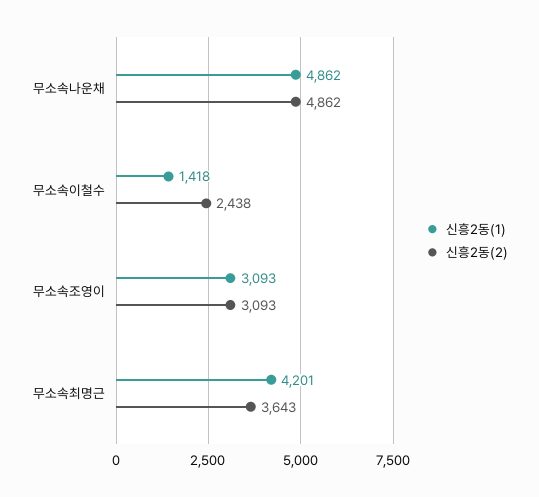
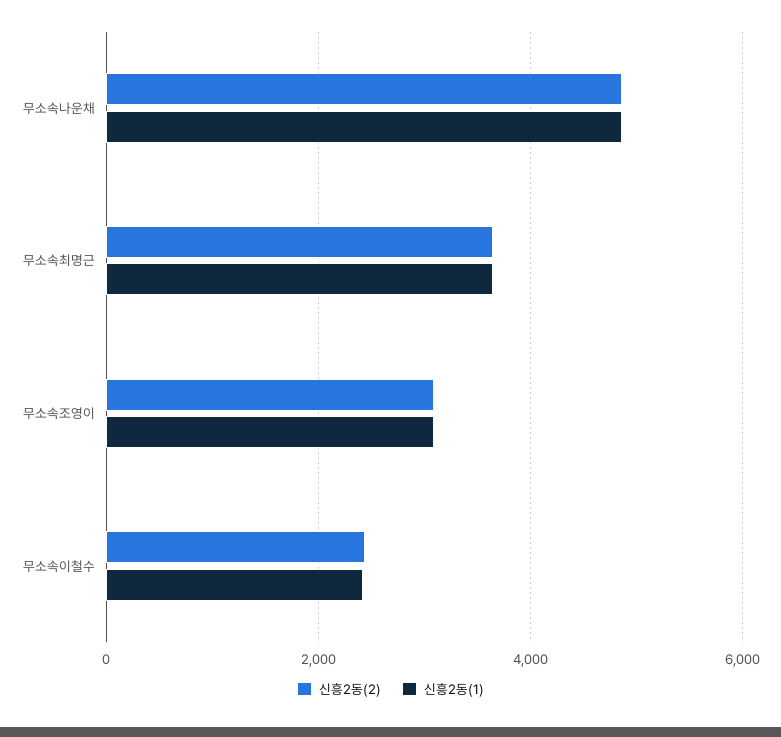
  {
    "신흥2동(1)": {
      "무소속나운채": 4862,
-     "무소속이철수": 1418,
+     "무소속이철수": 2400,
      "무소속조영이": 3093,
-     "무소속최명근": 4201
+     "무소속최명근": 3600
    },
    "신흥2동(2)": {
      "무소속나운채": 4862,
      "무소속이철수": 2438,
      "무소속조영이": 3093,
      "무소속최명근": 3643
    }
  }

